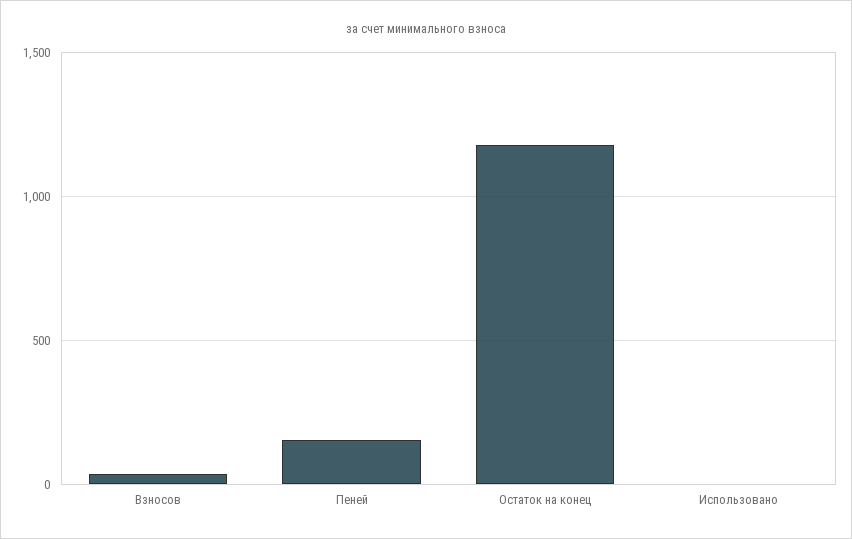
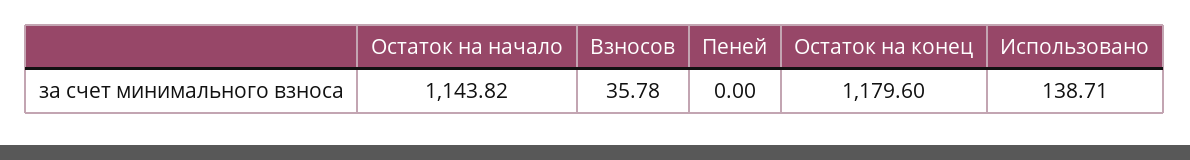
  {
    "Взносов": 35.78,
-   "Пеней": 150,
+   "Пеней": 0,
    "Остаток на конец": 1179.6,
-   "Использовано": 0
+   "Использовано": 138.71,
+   "Остаток на начало": 1143.82
  }

